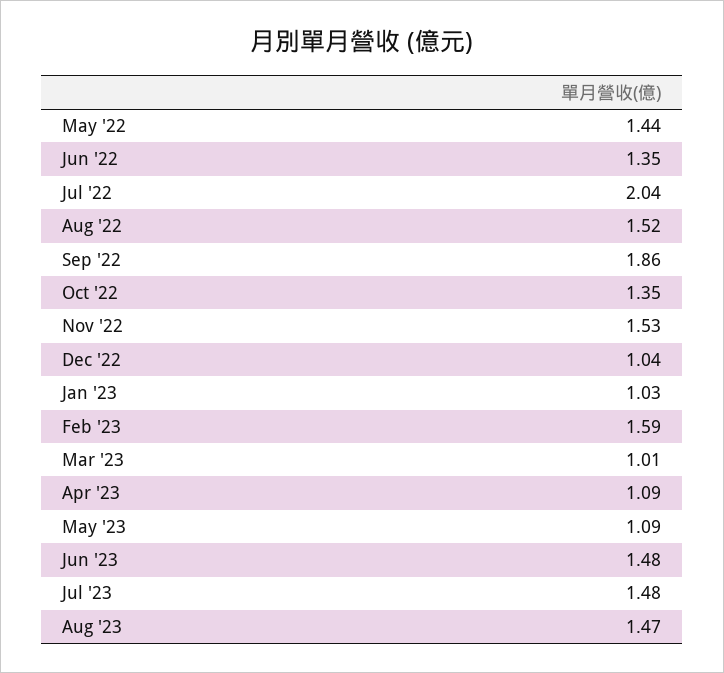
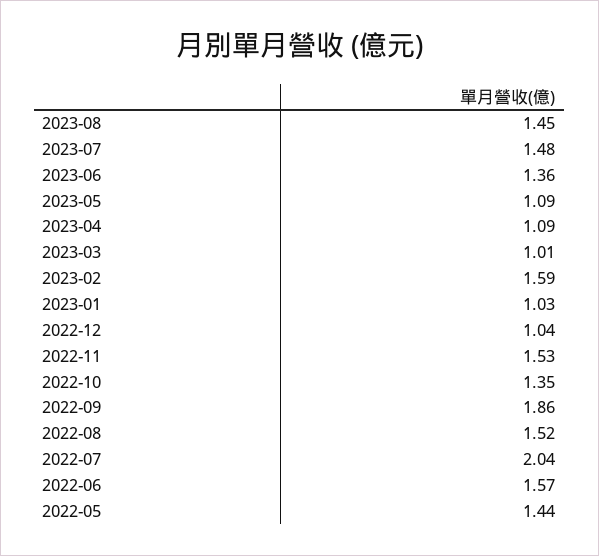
  {
    "May '22": 1.44,
-   "Jun '22": 1.35,
+   "Jun '22": 1.57,
    "Jul '22": 2.04,
    "Aug '22": 1.52,
    "Sep '22": 1.86,
    "Oct '22": 1.35,
    "Nov '22": 1.53,
    "Dec '22": 1.04,
    "Jan '23": 1.03,
    "Feb '23": 1.59,
    "Mar '23": 1.01,
    "Apr '23": 1.09,
    "May '23": 1.09,
-   "Jun '23": 1.48,
+   "Jun '23": 1.36,
    "Jul '23": 1.48,
-   "Aug '23": 1.47
+   "Aug '23": 1.45
  }

